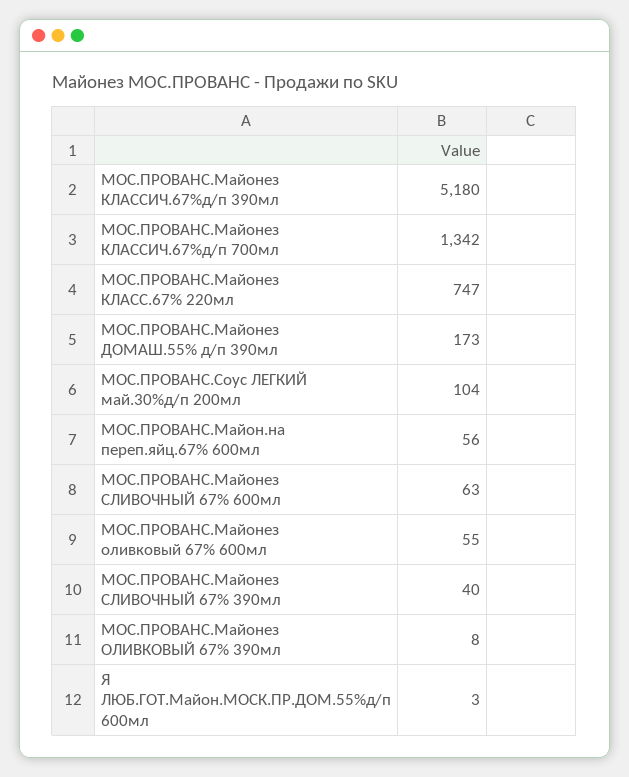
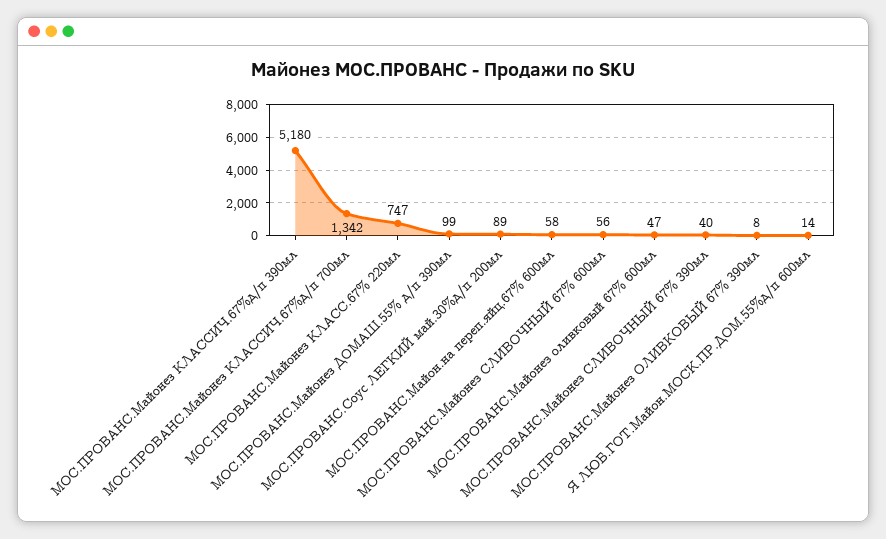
  {
    "МОС.ПРОВАНС.Майонез КЛАССИЧ.67%д/п 390мл": 5180,
    "МОС.ПРОВАНС.Майонез КЛАССИЧ.67%д/п 700мл": 1342,
    "МОС.ПРОВАНС.Майонез КЛАСС.67% 220мл": 747,
-   "МОС.ПРОВАНС.Майонез ДОМАШ.55% д/п 390мл": 173,
+   "МОС.ПРОВАНС.Майонез ДОМАШ.55% д/п 390мл": 99,
-   "МОС.ПРОВАНС.Соус ЛЕГКИЙ май.30%д/п 200мл": 104,
+   "МОС.ПРОВАНС.Соус ЛЕГКИЙ май.30%д/п 200мл": 89,
-   "МОС.ПРОВАНС.Майон.на переп.яйц.67% 600мл": 56,
+   "МОС.ПРОВАНС.Майон.на переп.яйц.67% 600мл": 58,
-   "МОС.ПРОВАНС.Майонез СЛИВОЧНЫЙ 67% 600мл": 63,
+   "МОС.ПРОВАНС.Майонез СЛИВОЧНЫЙ 67% 600мл": 56,
-   "МОС.ПРОВАНС.Майонез оливковый 67% 600мл": 55,
+   "МОС.ПРОВАНС.Майонез оливковый 67% 600мл": 47,
    "МОС.ПРОВАНС.Майонез СЛИВОЧНЫЙ 67% 390мл": 40,
    "МОС.ПРОВАНС.Майонез ОЛИВКОВЫЙ 67% 390мл": 8,
-   "Я ЛЮБ.ГОТ.Майон.МОСК.ПР.ДОМ.55%д/п 600мл": 3
+   "Я ЛЮБ.ГОТ.Майон.МОСК.ПР.ДОМ.55%д/п 600мл": 14
  }

